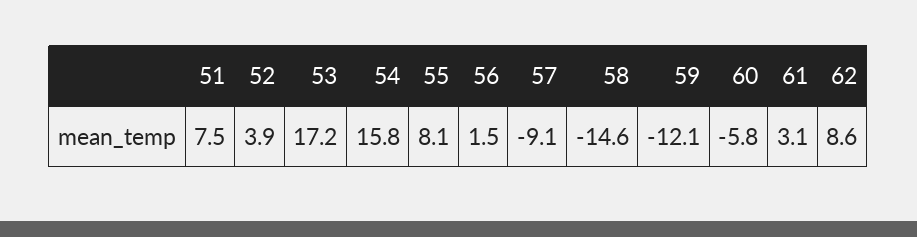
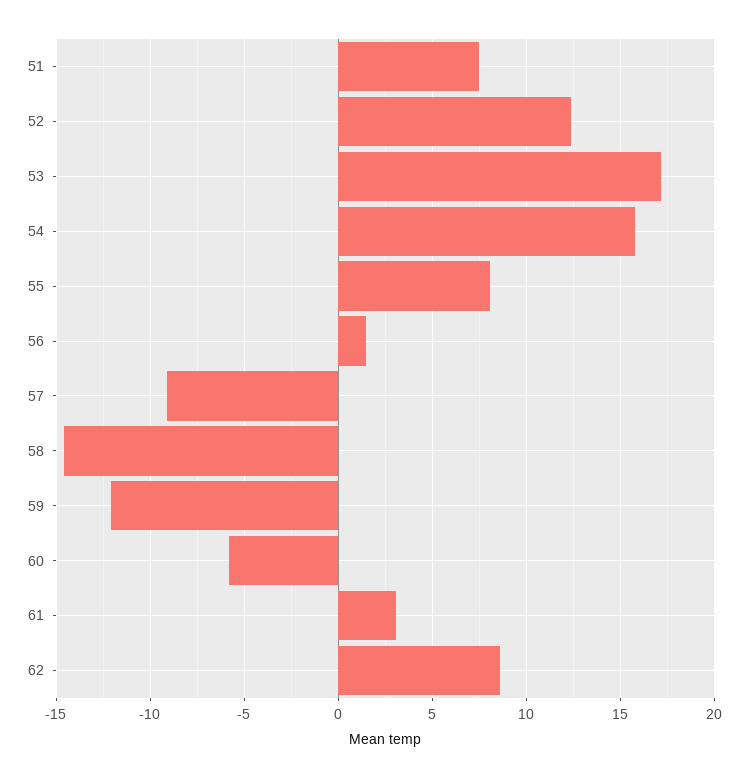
  {
    "51": 7.5,
-   "52": 3.9,
+   "52": 12.5,
    "53": 17.2,
    "54": 15.8,
    "55": 8.1,
    "56": 1.5,
    "57": -9.1,
    "58": -14.6,
    "59": -12.1,
    "60": -5.8,
    "61": 3.1,
    "62": 8.6
  }

